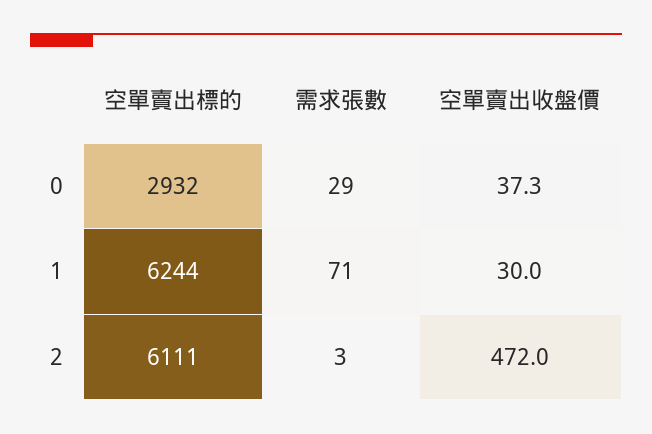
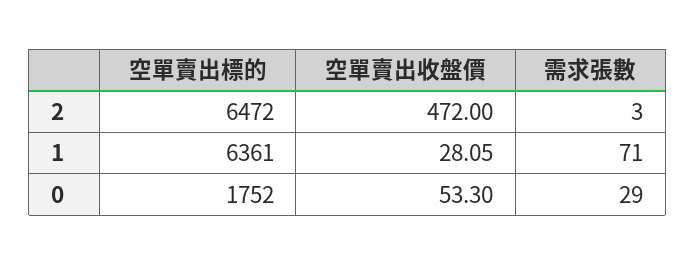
  {
    "空單賣出標的": {
-     "0": 2932,
+     "0": 1752,
-     "1": 6244,
+     "1": 6361,
-     "2": 6111
+     "2": 6472
    },
    "需求張數": {
      "0": 29,
      "1": 71,
      "2": 3
    },
    "空單賣出收盤價": {
-     "0": 37.3,
+     "0": 53.3,
-     "1": 30,
+     "1": 28.05,
      "2": 472
    }
  }

